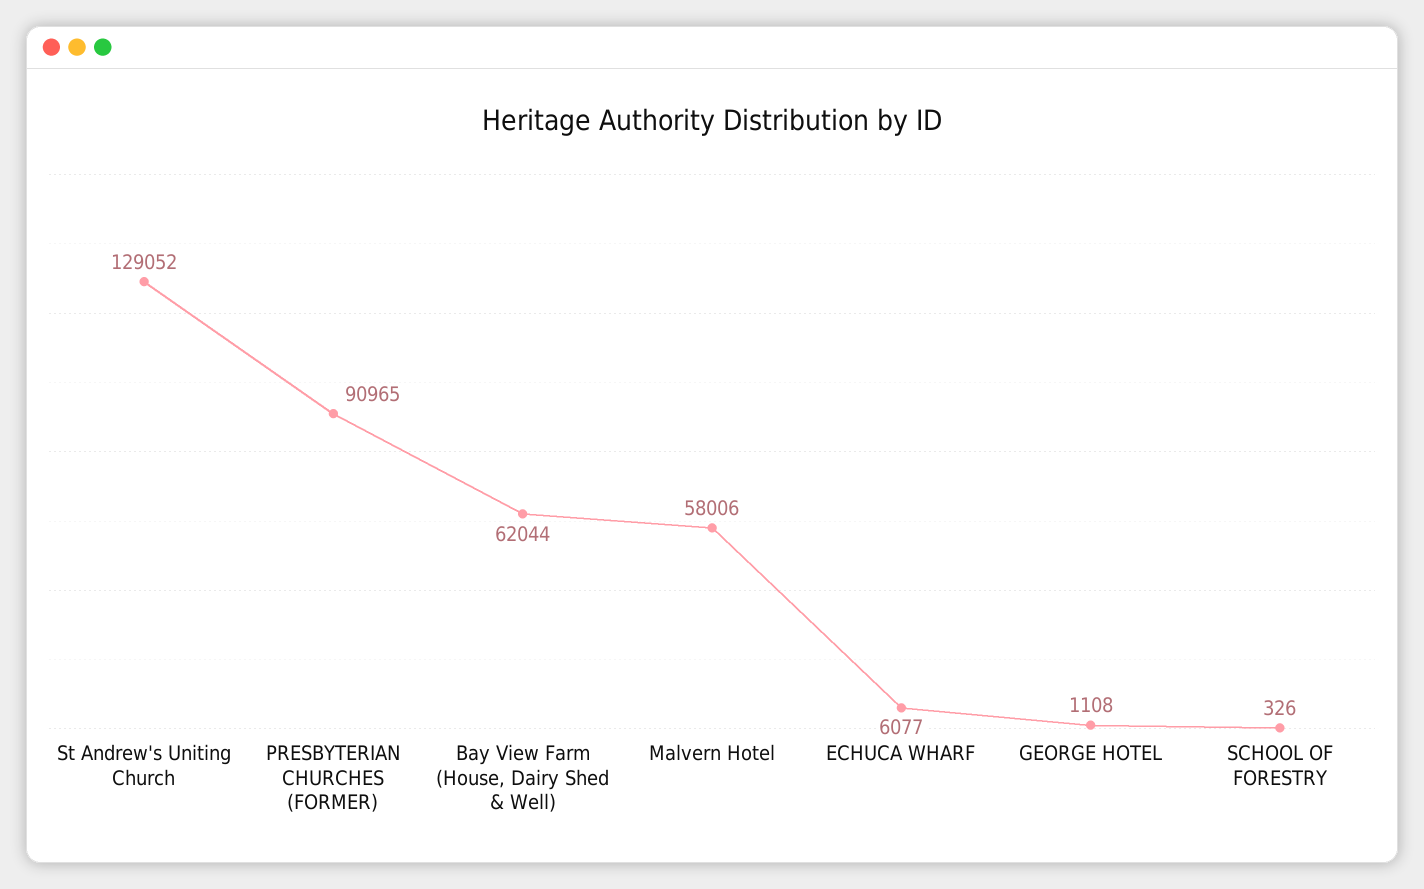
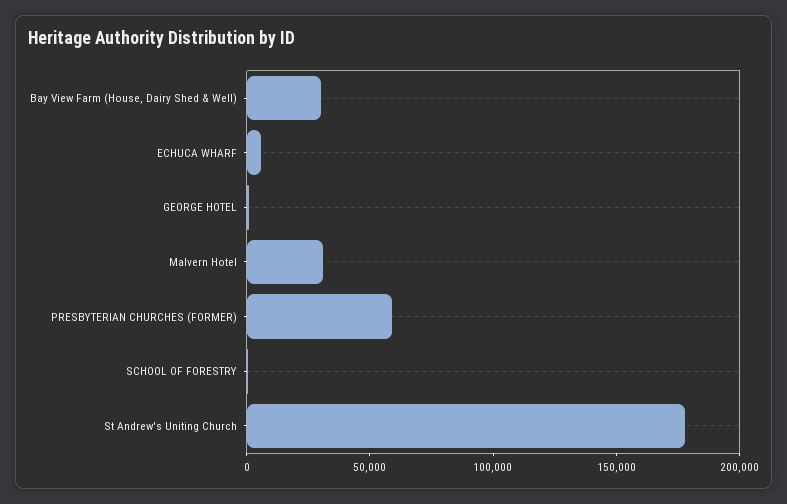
  {
-   "St Andrew's Uniting Church": 129052,
+   "St Andrew's Uniting Church": 180000,
-   "PRESBYTERIAN CHURCHES (FORMER)": 90965,
+   "PRESBYTERIAN CHURCHES (FORMER)": 60000,
-   "Bay View Farm (House, Dairy Shed & Well)": 62044,
+   "Bay View Farm (House, Dairy Shed & Well)": 30000,
-   "Malvern Hotel": 58006,
+   "Malvern Hotel": 30000,
    "ECHUCA WHARF": 6077,
    "GEORGE HOTEL": 1108,
    "SCHOOL OF FORESTRY": 326
  }

